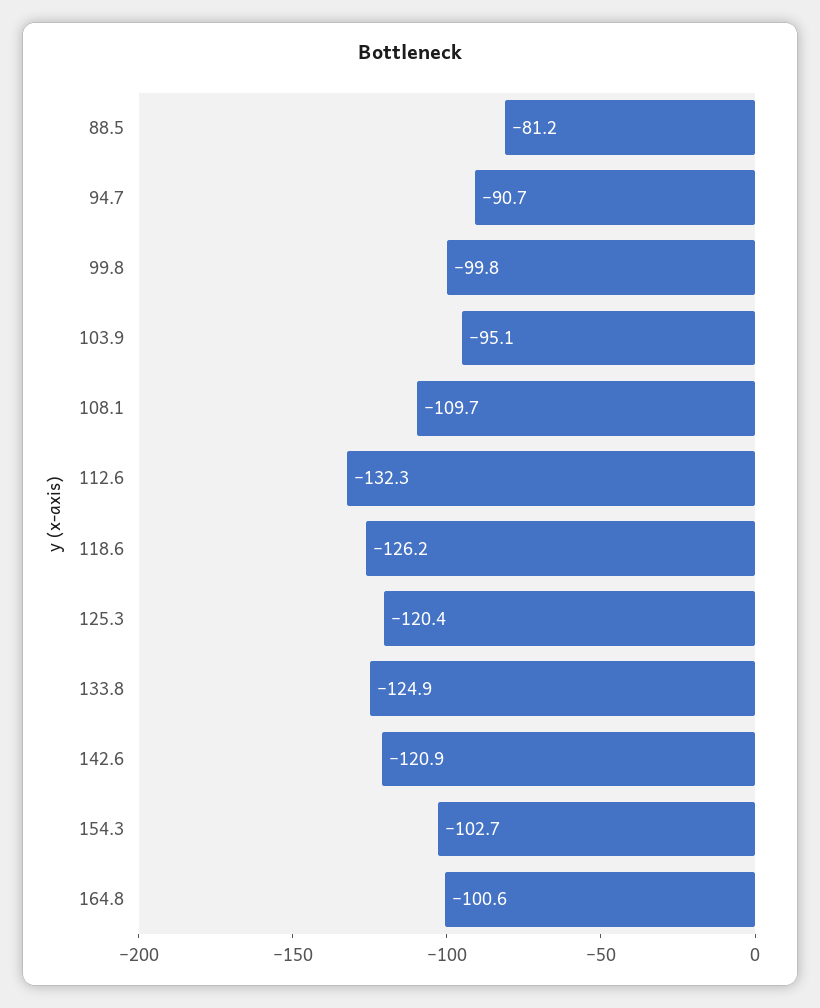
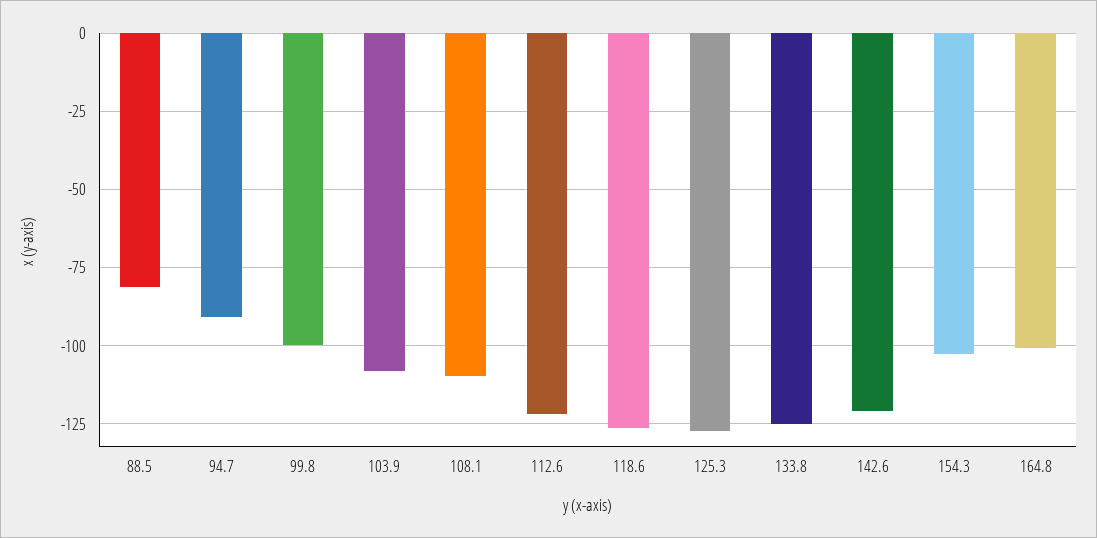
  {
    "88.5": -81.2,
    "94.7": -90.7,
    "99.8": -99.8,
-   "103.9": -95.1,
+   "103.9": -107.5,
    "108.1": -109.7,
-   "112.6": -132.3,
+   "112.6": -122.5,
    "118.6": -126.2,
-   "125.3": -120.4,
+   "125.3": -127.5,
    "133.8": -124.9,
    "142.6": -120.9,
    "154.3": -102.7,
    "164.8": -100.6
  }

